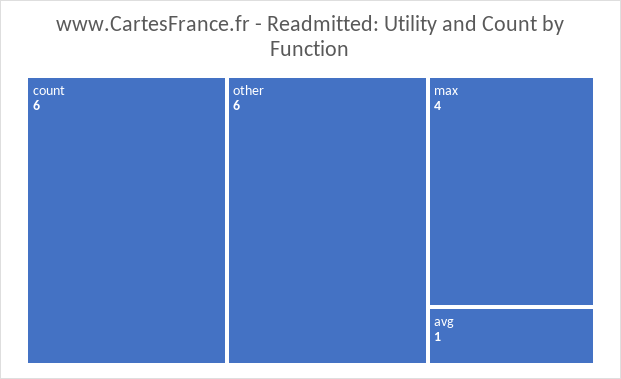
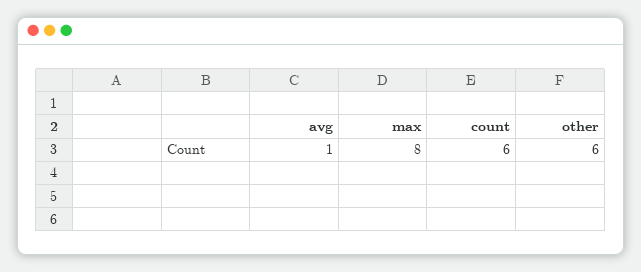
  {
    "count": 6,
    "other": 6,
-   "max": 4,
+   "max": 8,
    "avg": 1
  }

